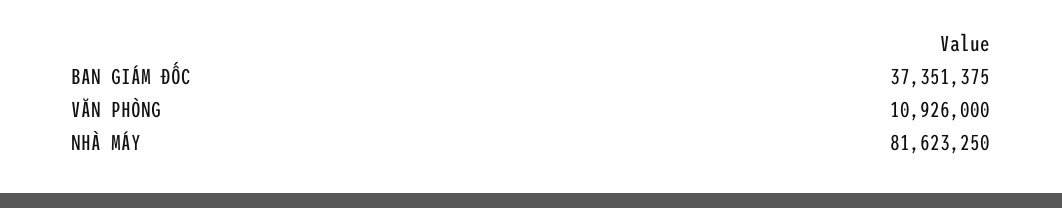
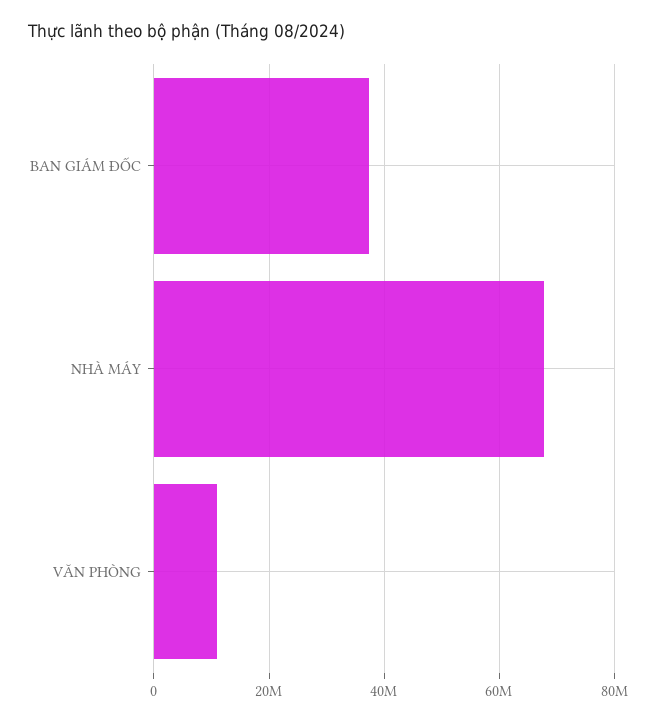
  {
    "BAN GIÁM ĐỐC": 37351375,
    "VĂN PHÒNG": 10926000,
-   "NHÀ MÁY": 81623250
+   "NHÀ MÁY": 68000000
  }

